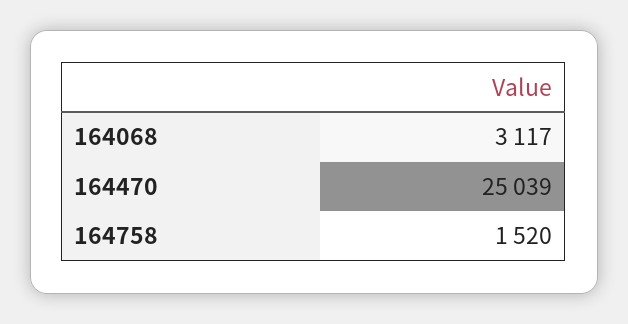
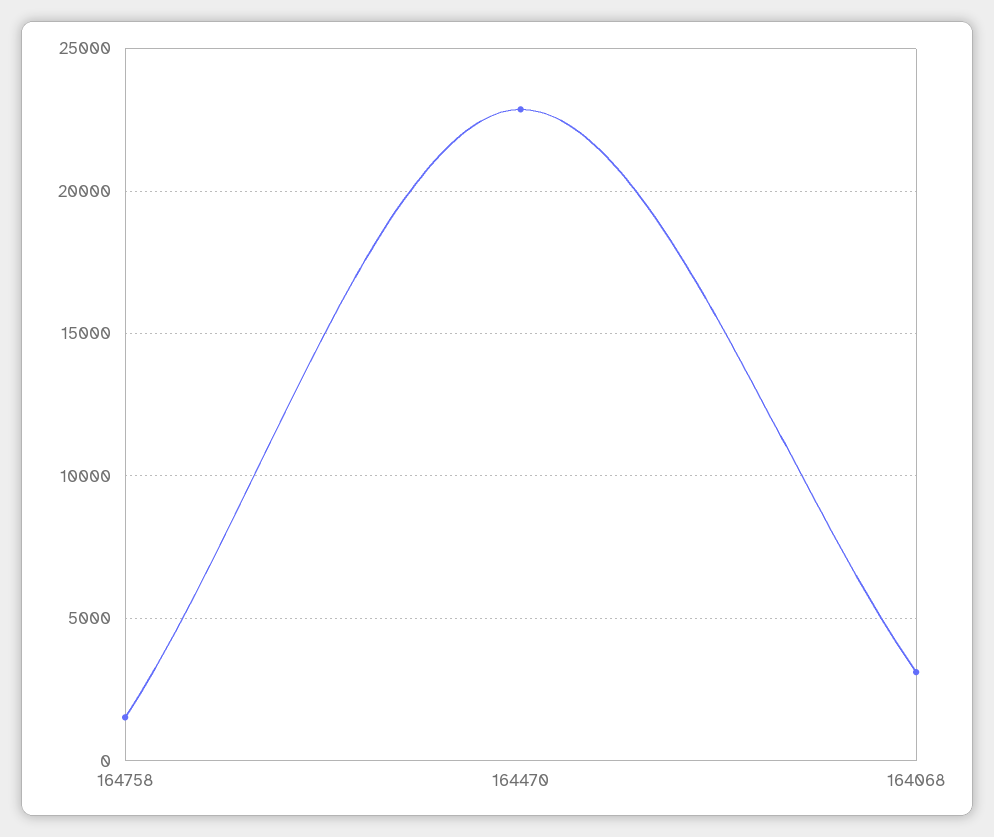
  {
    "164068": 3117,
-   "164470": 25039,
+   "164470": 23000,
    "164758": 1520
  }

